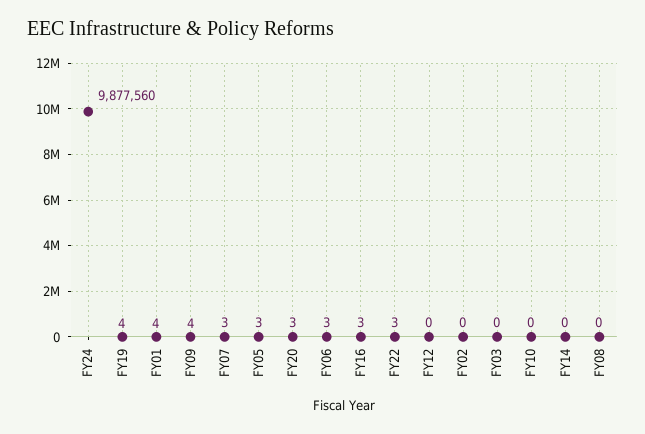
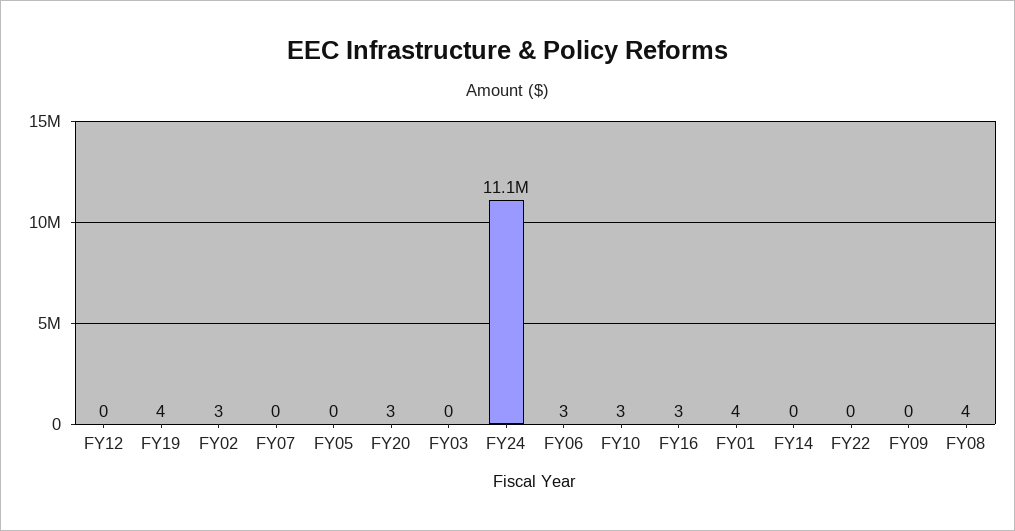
  {
-   "FY24": 9877560,
+   "FY24": 11100000,
    "FY19": 4,
    "FY01": 4,
-   "FY09": 4,
+   "FY09": 0,
-   "FY07": 3,
+   "FY07": 0,
-   "FY05": 3,
+   "FY05": 0,
    "FY20": 3,
    "FY06": 3,
    "FY16": 3,
-   "FY22": 3,
+   "FY22": 0,
    "FY12": 0,
-   "FY02": 0,
+   "FY02": 3,
    "FY03": 0,
-   "FY10": 0,
+   "FY10": 3,
    "FY14": 0,
-   "FY08": 0
+   "FY08": 4
  }

